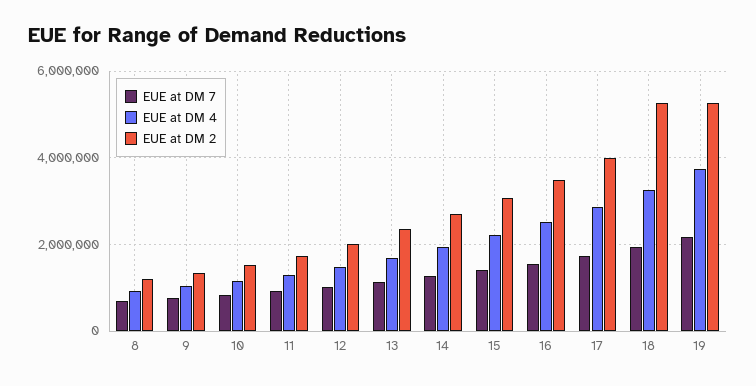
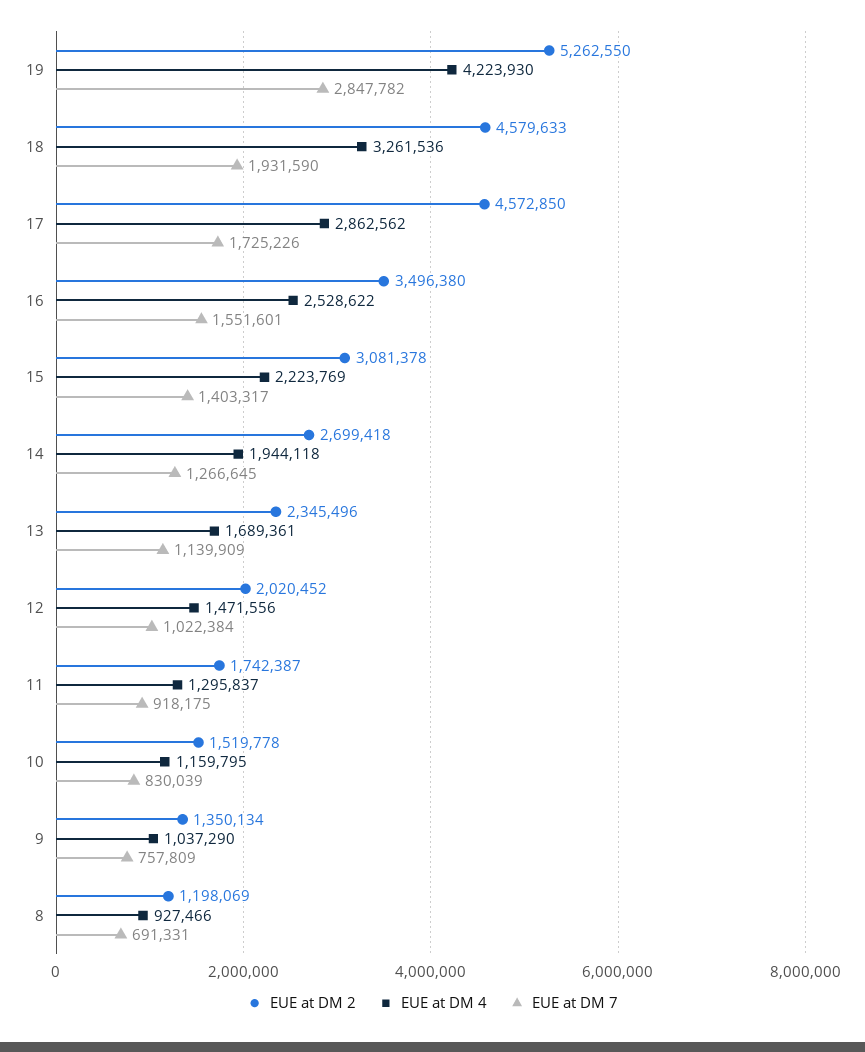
  {
    "EUE at DM 7": {
      "8": 691331,
      "9": 757809,
      "10": 830039,
      "11": 918175,
      "12": 1022384,
      "13": 1139909,
      "14": 1266645,
      "15": 1403317,
      "16": 1551601,
      "17": 1725226,
      "18": 1931590,
-     "19": 2200000
+     "19": 2847782
    },
    "EUE at DM 4": {
      "8": 927466,
      "9": 1037290,
      "10": 1159795,
      "11": 1295837,
      "12": 1471556,
      "13": 1689361,
      "14": 1944118,
      "15": 2223769,
      "16": 2528622,
      "17": 2862562,
      "18": 3261536,
-     "19": 3800000
+     "19": 4223930
    },
    "EUE at DM 2": {
      "8": 1198069,
      "9": 1350134,
      "10": 1519778,
      "11": 1742387,
      "12": 2020452,
      "13": 2345496,
      "14": 2699418,
      "15": 3081378,
      "16": 3496380,
-     "17": 4000000,
+     "17": 4572850,
-     "18": 5200000,
+     "18": 4579633,
      "19": 5262550
    }
  }

